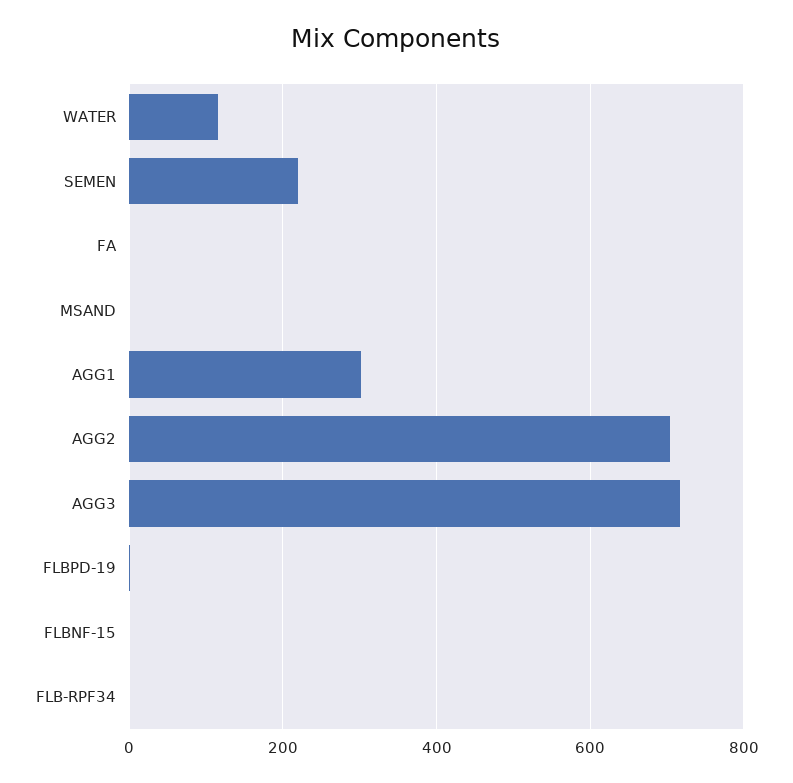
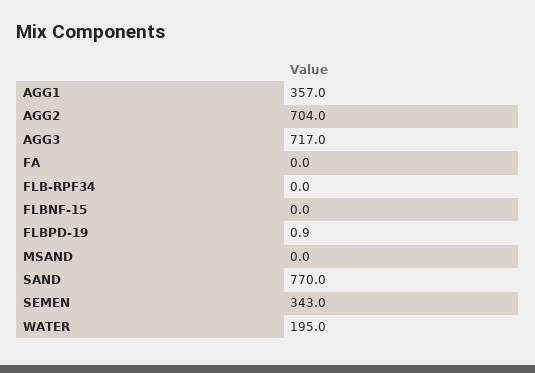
  {
-   "WATER": 120,
+   "WATER": 195,
-   "SEMEN": 220,
+   "SEMEN": 343,
    "FA": 0,
    "MSAND": 0,
-   "AGG1": 300,
+   "AGG1": 357,
    "AGG2": 704,
    "AGG3": 717,
    "FLBPD-19": 0.9,
    "FLBNF-15": 0,
-   "FLB-RPF34": 0
+   "FLB-RPF34": 0,
+   "SAND": 770
  }

